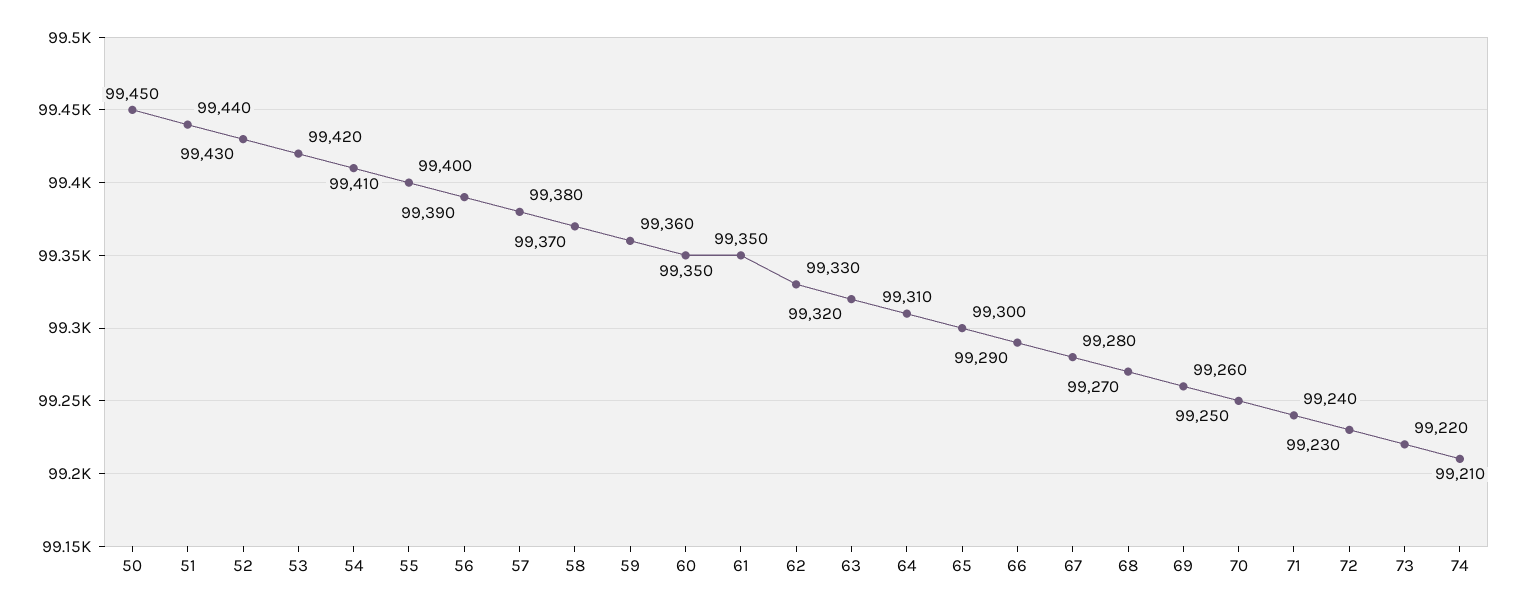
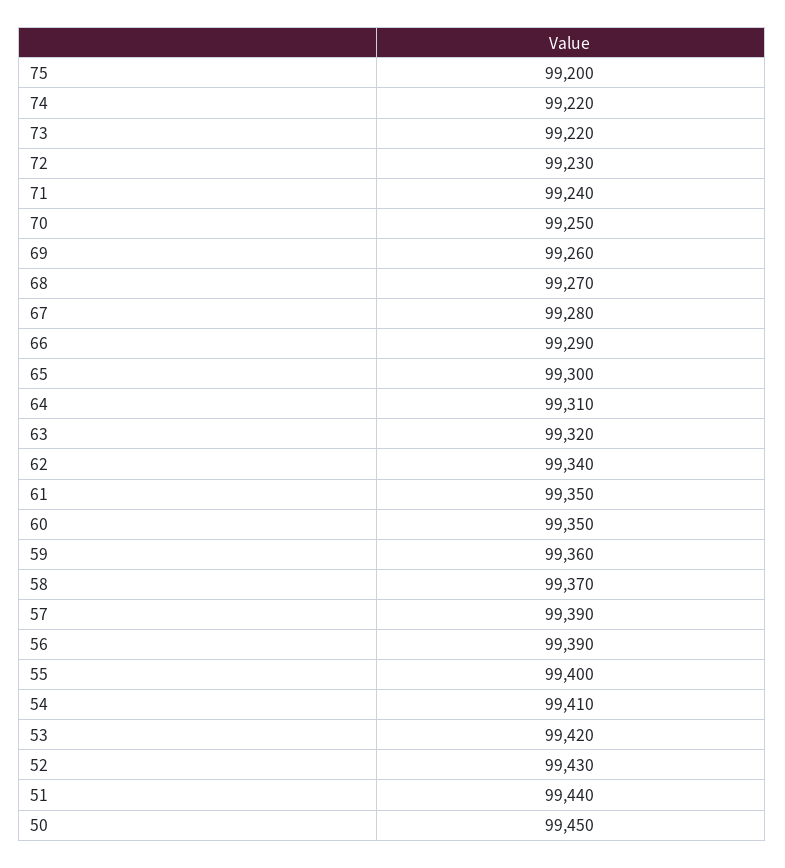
  {
    "50": 99450,
    "51": 99440,
    "52": 99430,
    "53": 99420,
    "54": 99410,
    "55": 99400,
    "56": 99390,
-   "57": 99380,
+   "57": 99390,
    "58": 99370,
    "59": 99360,
    "60": 99350,
    "61": 99350,
-   "62": 99330,
+   "62": 99340,
    "63": 99320,
    "64": 99310,
    "65": 99300,
    "66": 99290,
    "67": 99280,
    "68": 99270,
    "69": 99260,
    "70": 99250,
    "71": 99240,
    "72": 99230,
    "73": 99220,
-   "74": 99210
+   "74": 99220,
+   "75": 99200
  }

